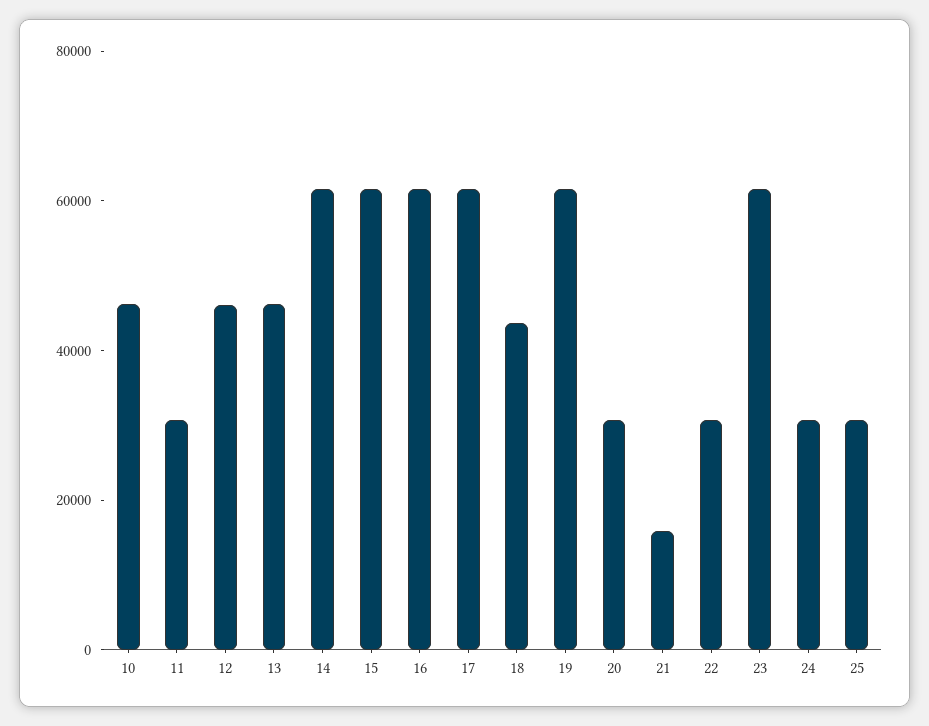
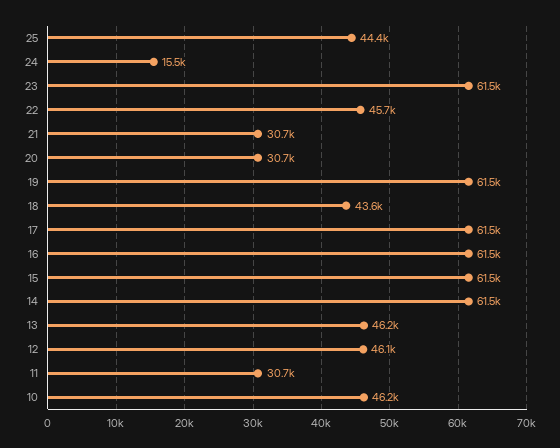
  {
    "10": 46200,
    "11": 30700,
    "12": 46100,
    "13": 46200,
    "14": 61500,
    "15": 61500,
    "16": 61500,
    "17": 61500,
    "18": 43600,
    "19": 61500,
    "20": 30700,
-   "21": 15000,
+   "21": 30700,
-   "22": 30000,
+   "22": 45700,
    "23": 61500,
-   "24": 30000,
+   "24": 15500,
-   "25": 30000
+   "25": 44400
  }

